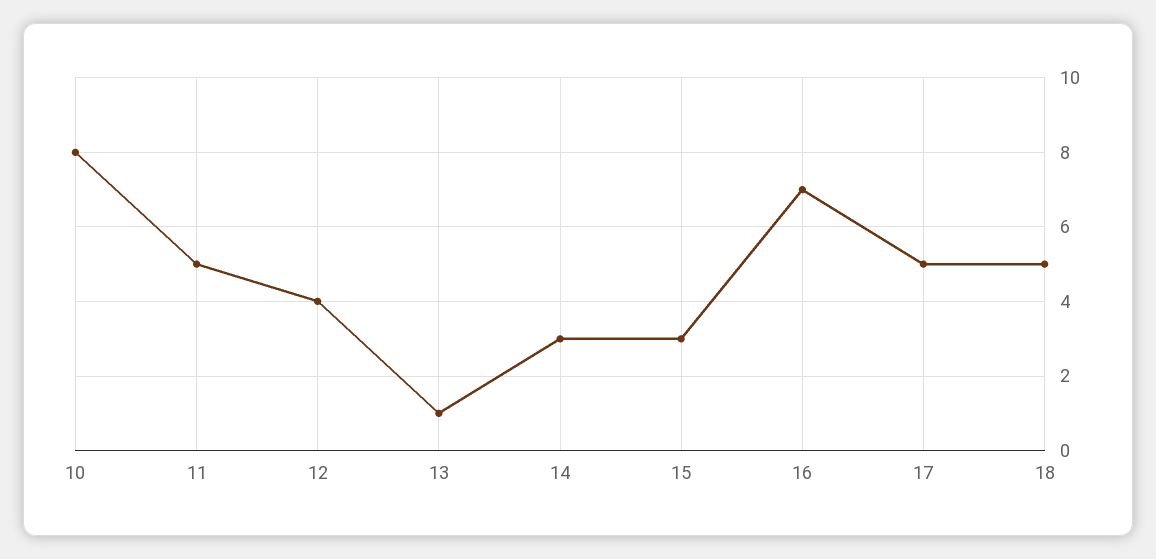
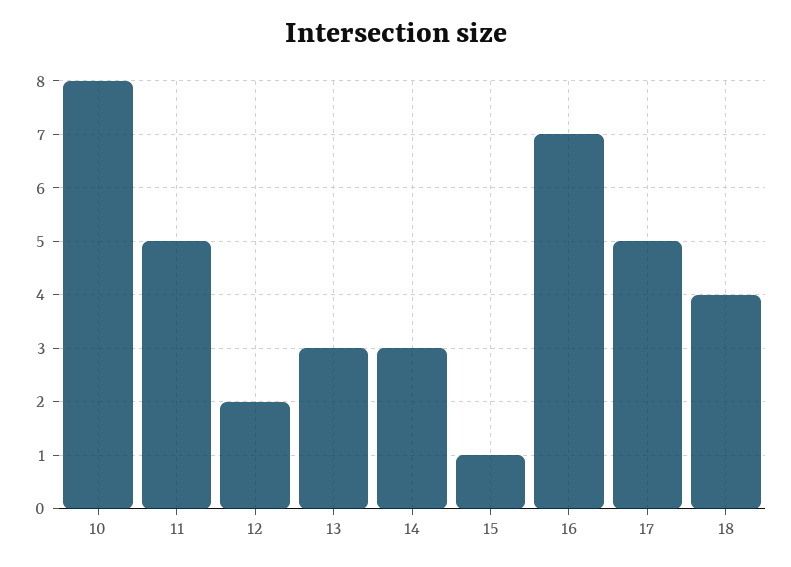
  {
    "10": 8,
    "11": 5,
-   "12": 4,
+   "12": 2,
-   "13": 1,
+   "13": 3,
    "14": 3,
-   "15": 3,
+   "15": 1,
    "16": 7,
    "17": 5,
-   "18": 5
+   "18": 4
  }

